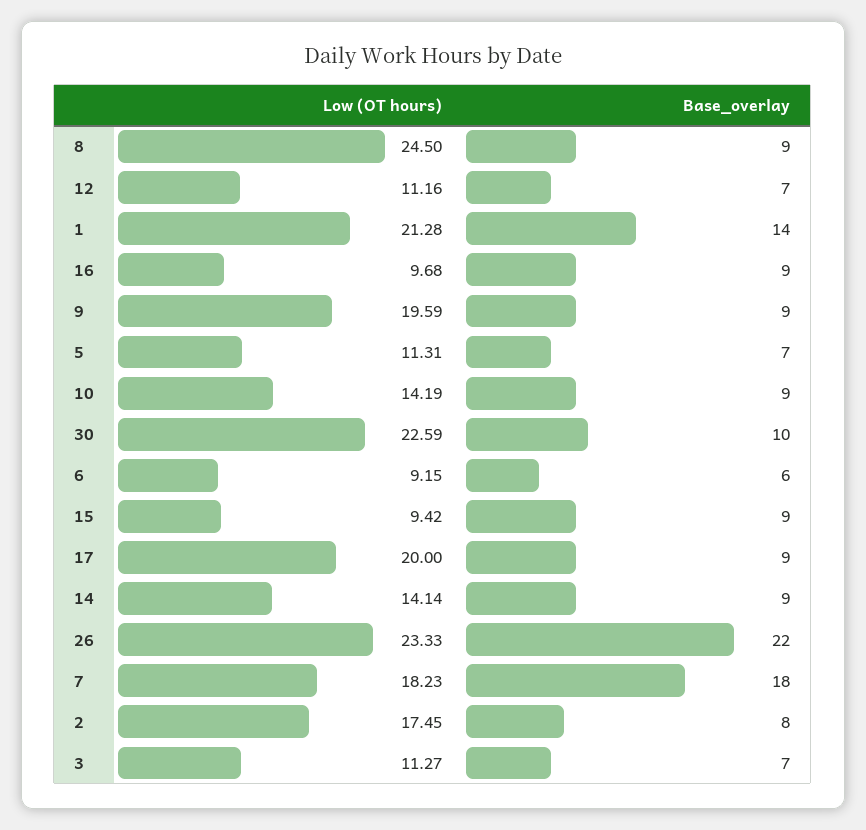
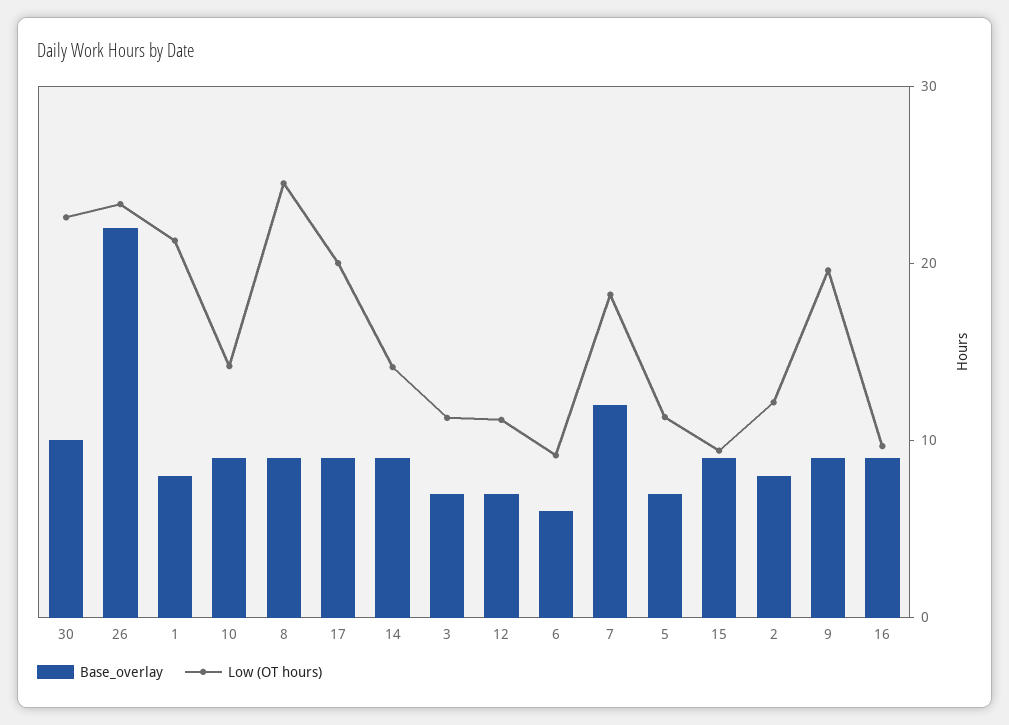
  {
    "Low (OT hours)": {
      "8": 24.5,
      "12": 11.16,
      "1": 21.28,
      "16": 9.68,
      "9": 19.59,
      "5": 11.31,
      "10": 14.19,
      "30": 22.59,
      "6": 9.15,
      "15": 9.42,
      "17": 20,
      "14": 14.14,
      "26": 23.33,
      "7": 18.23,
-     "2": 17.45,
+     "2": 12,
      "3": 11.27
    },
    "Base_overlay": {
      "8": 9,
      "12": 7,
-     "1": 14,
+     "1": 8,
      "16": 9,
      "9": 9,
      "5": 7,
      "10": 9,
      "30": 10,
      "6": 6,
      "15": 9,
      "17": 9,
      "14": 9,
      "26": 22,
-     "7": 18,
+     "7": 12,
      "2": 8,
      "3": 7
    }
  }

